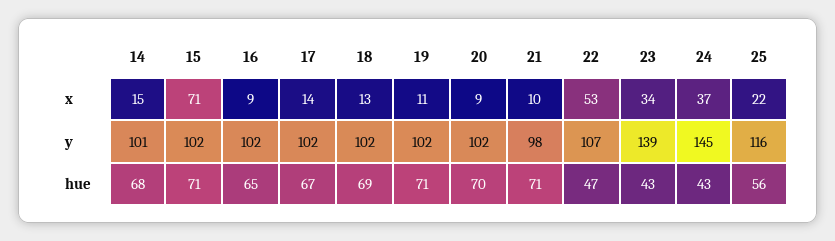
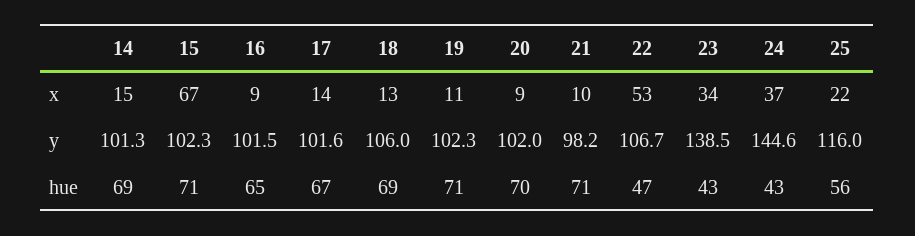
  {
    "14": {
      "x": 15,
      "y": 101.3,
-     "hue": 68
+     "hue": 69
    },
    "15": {
-     "x": 71,
+     "x": 67,
      "y": 102.3,
      "hue": 71
    },
    "16": {
      "x": 9,
      "y": 101.5,
      "hue": 65
    },
    "17": {
      "x": 14,
      "y": 101.6,
      "hue": 67
    },
    "18": {
      "x": 13,
-     "y": 102,
+     "y": 106,
      "hue": 69
    },
    "19": {
      "x": 11,
      "y": 102.3,
      "hue": 71
    },
    "20": {
      "x": 9,
      "y": 102,
      "hue": 70
    },
    "21": {
      "x": 10,
      "y": 98.2,
      "hue": 71
    },
    "22": {
      "x": 53,
      "y": 106.7,
      "hue": 47
    },
    "23": {
      "x": 34,
      "y": 138.5,
      "hue": 43
    },
    "24": {
      "x": 37,
      "y": 144.6,
      "hue": 43
    },
    "25": {
      "x": 22,
      "y": 116,
      "hue": 56
    }
  }

